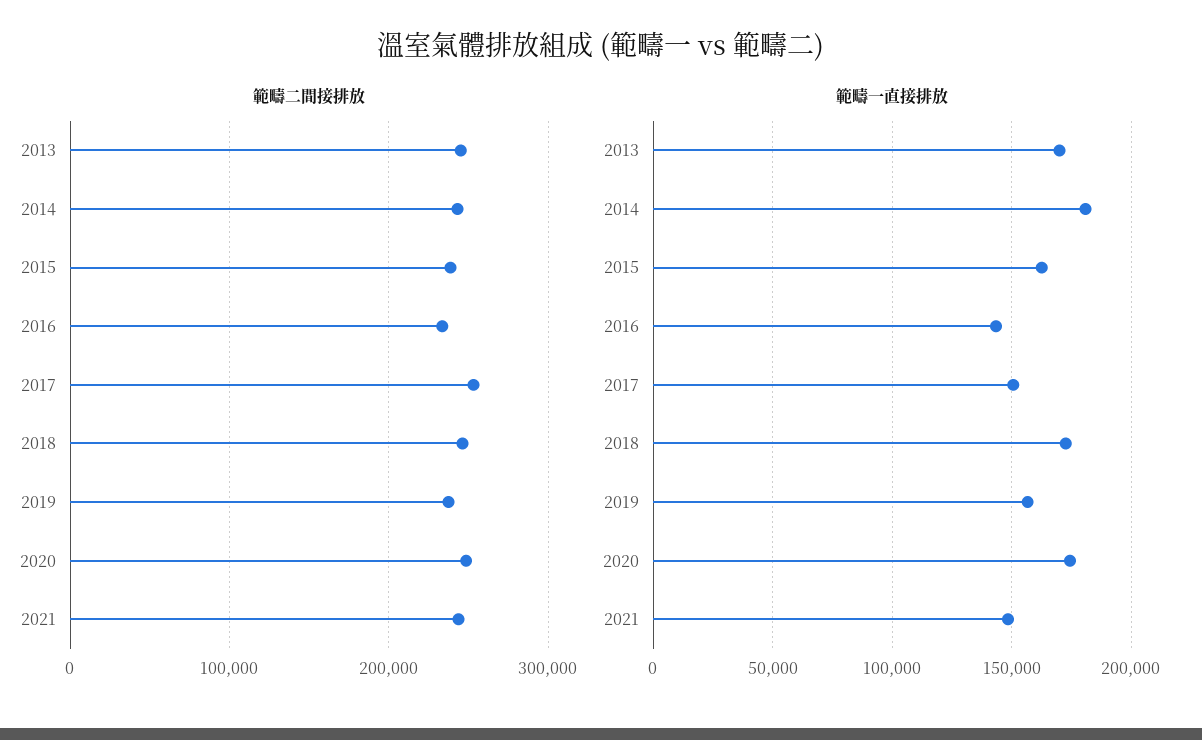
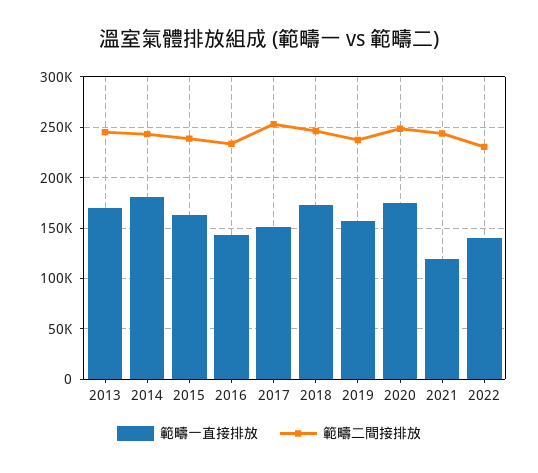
  {
    "範疇二間接排放": {
      "2013": 250000,
      "2014": 240000,
      "2015": 240000,
      "2016": 230000,
      "2017": 250000,
      "2018": 250000,
      "2019": 240000,
      "2020": 250000,
-     "2021": 240000
+     "2021": 240000,
+     "2022": 230000
    },
    "範疇一直接排放": {
      "2013": 170000,
      "2014": 180000,
      "2015": 165000,
      "2016": 145000,
      "2017": 150000,
      "2018": 175000,
      "2019": 155000,
      "2020": 175000,
-     "2021": 150000
+     "2021": 120000,
+     "2022": 140000
    }
  }

